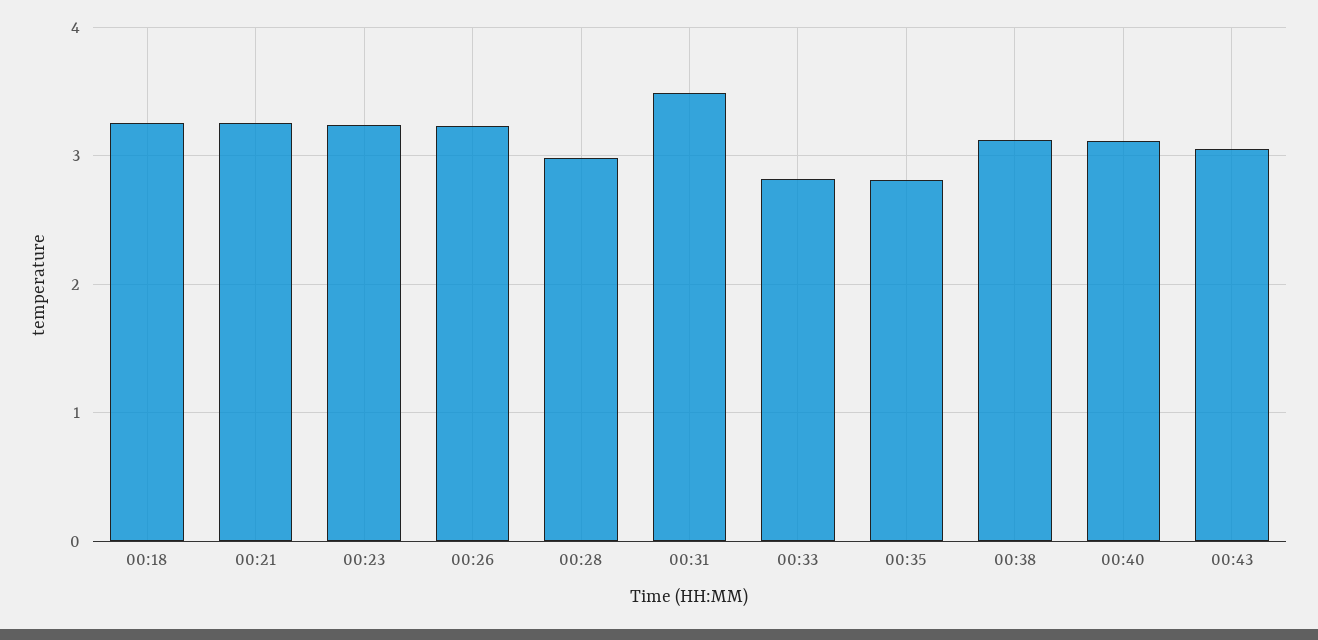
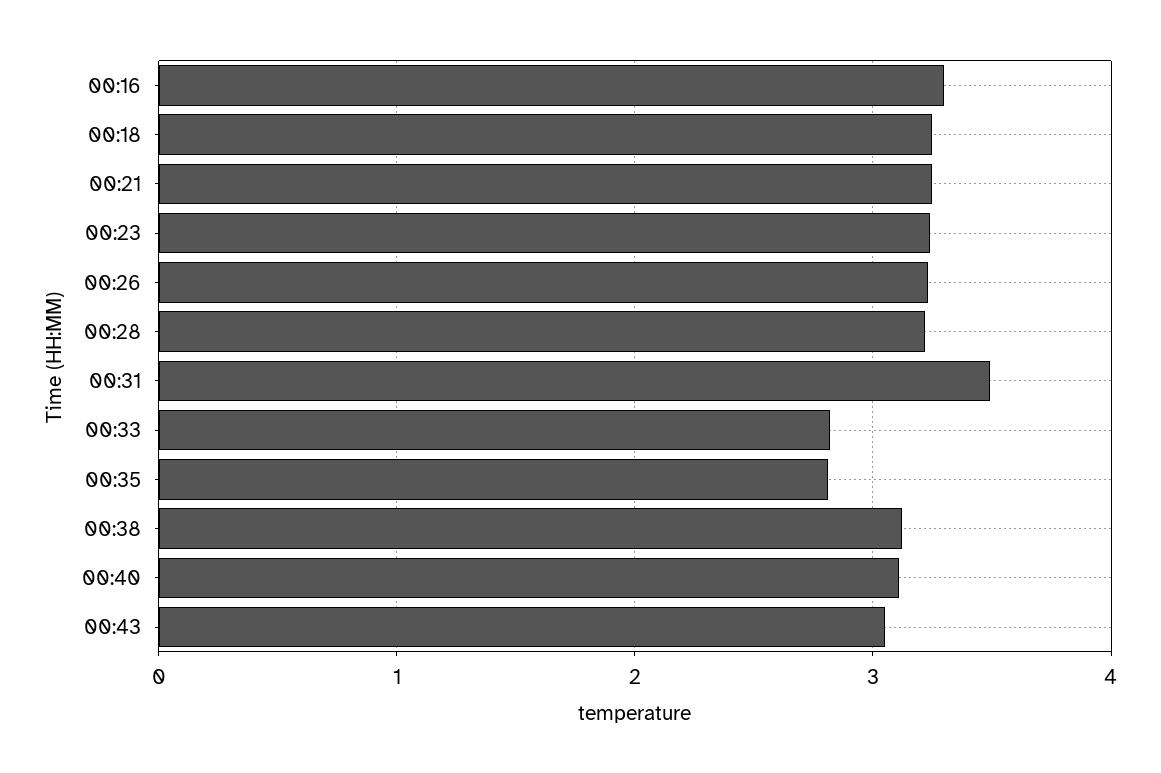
  {
    "00:18": 3.3,
    "00:21": 3.3,
    "00:23": 3.2,
    "00:26": 3.2,
-   "00:28": 3,
+   "00:28": 3.2,
    "00:31": 3.5,
    "00:33": 2.8,
    "00:35": 2.8,
    "00:38": 3.1,
    "00:40": 3.1,
-   "00:43": 3.1
+   "00:43": 3.1,
+   "00:16": 3.3
  }

